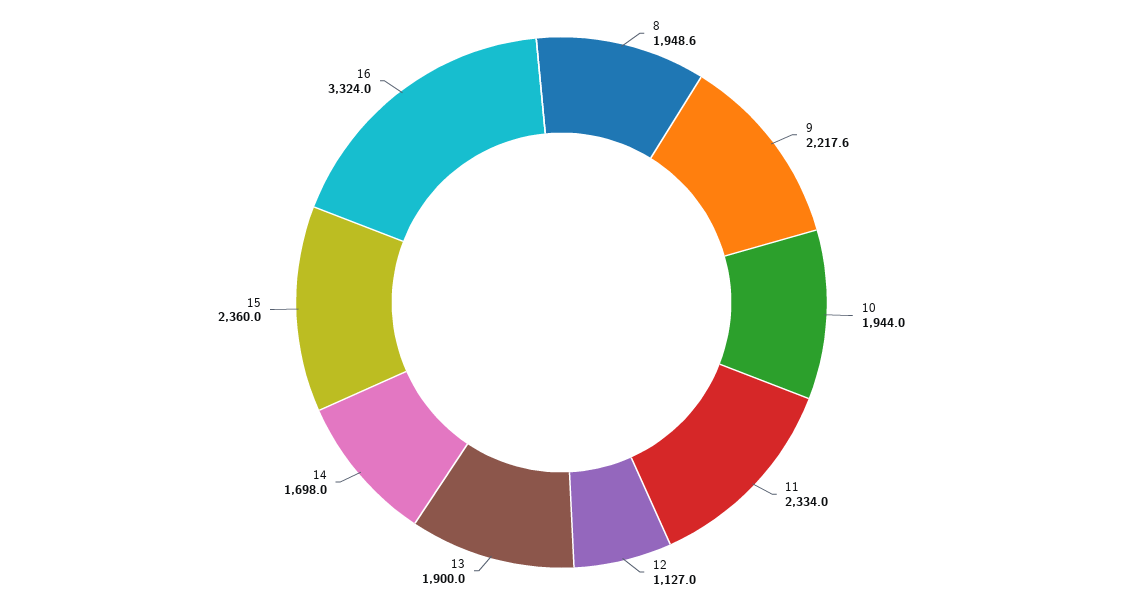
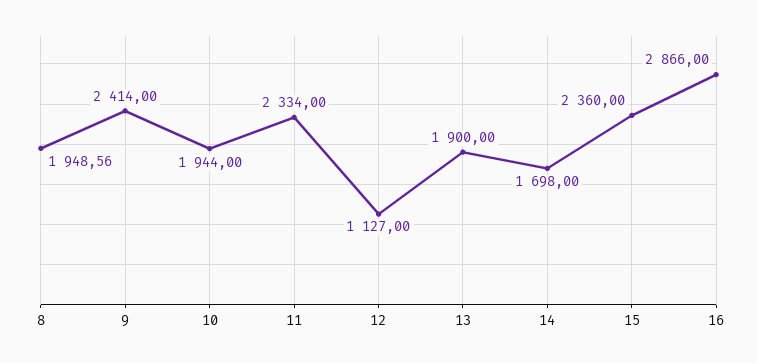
  {
    "8": 1948.56,
-   "9": 2217.6,
+   "9": 2414,
    "10": 1944,
    "11": 2334,
    "12": 1127,
    "13": 1900,
    "14": 1698,
    "15": 2360,
-   "16": 3324
+   "16": 2866
  }

